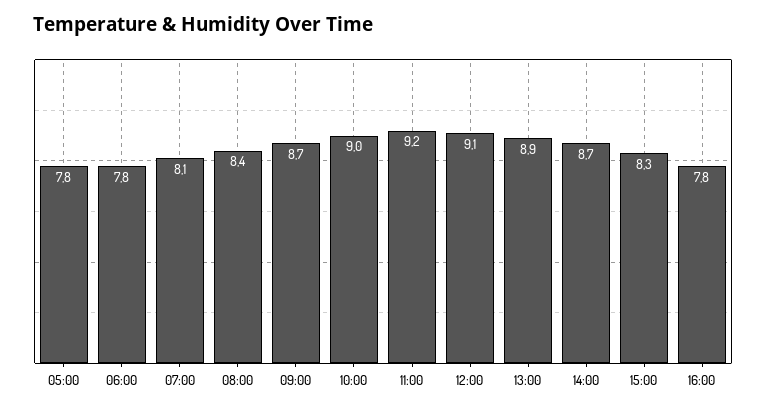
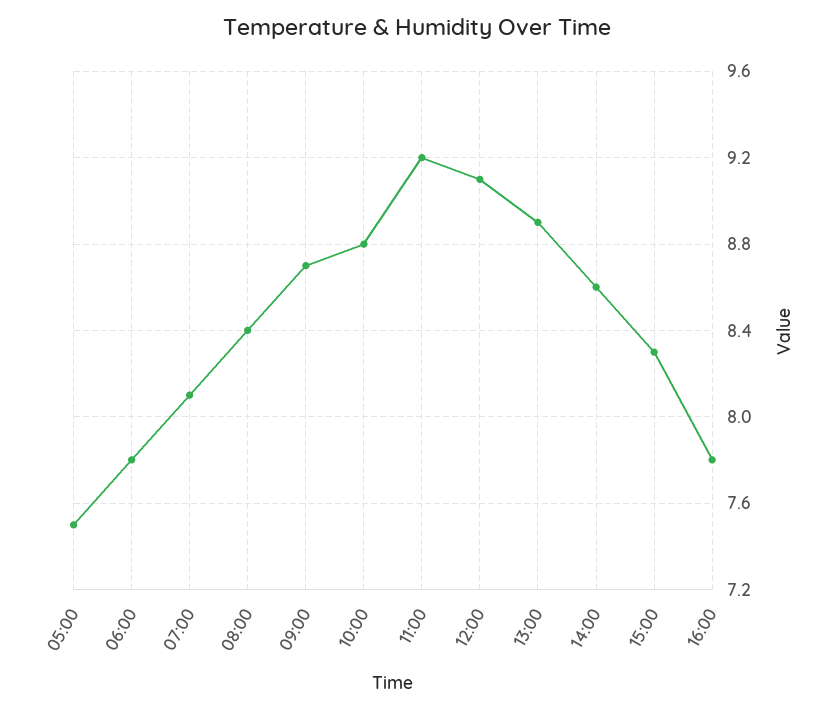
  {
-   "05:00": 7.8,
+   "05:00": 7.5,
    "06:00": 7.8,
    "07:00": 8.1,
    "08:00": 8.4,
    "09:00": 8.7,
-   "10:00": 9,
+   "10:00": 8.8,
    "11:00": 9.2,
    "12:00": 9.1,
    "13:00": 8.9,
-   "14:00": 8.7,
+   "14:00": 8.6,
    "15:00": 8.3,
    "16:00": 7.8
  }

